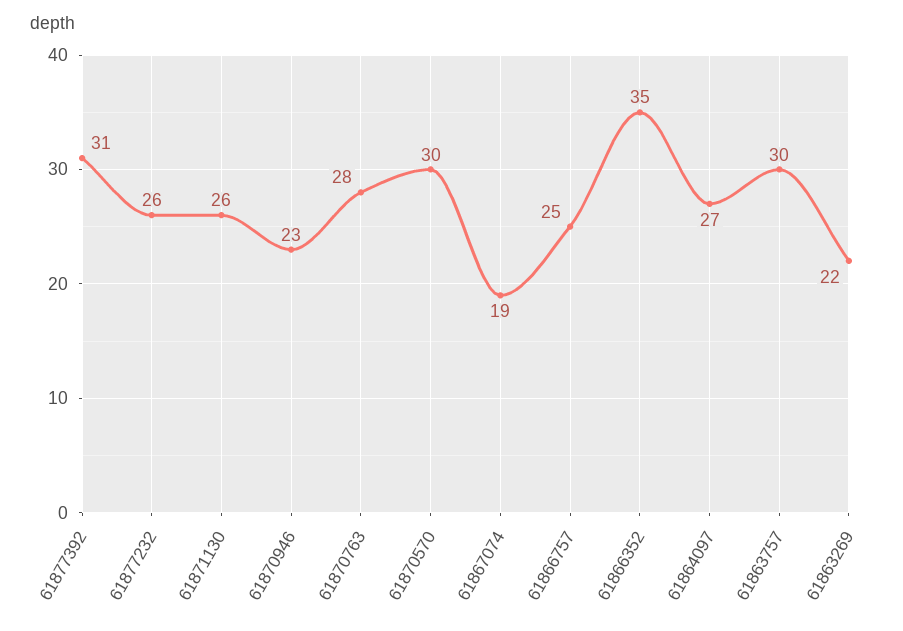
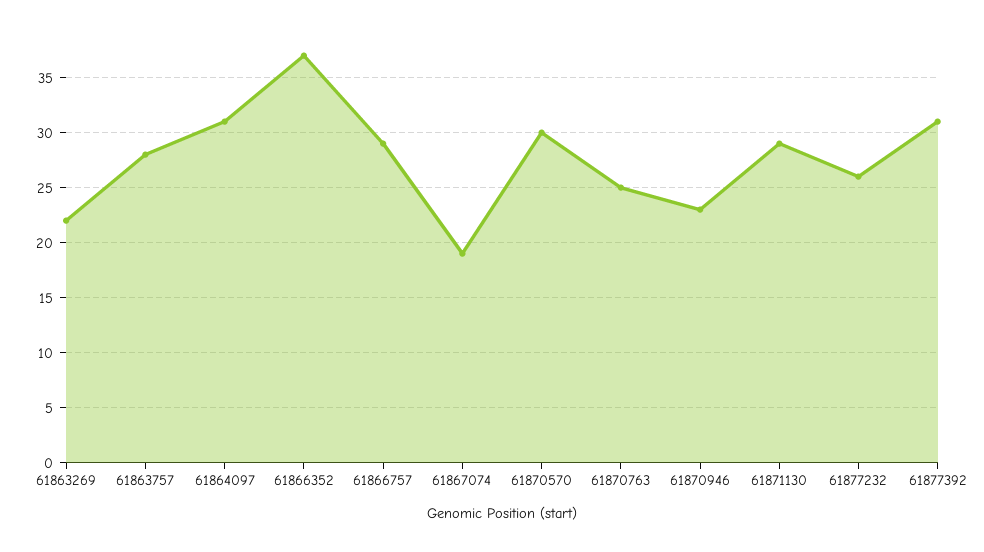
  {
    "61877392": 31,
    "61877232": 26,
-   "61871130": 26,
+   "61871130": 29,
    "61870946": 23,
-   "61870763": 28,
+   "61870763": 25,
    "61870570": 30,
    "61867074": 19,
-   "61866757": 25,
+   "61866757": 29,
-   "61866352": 35,
+   "61866352": 37,
-   "61864097": 27,
+   "61864097": 31,
-   "61863757": 30,
+   "61863757": 28,
    "61863269": 22
  }

